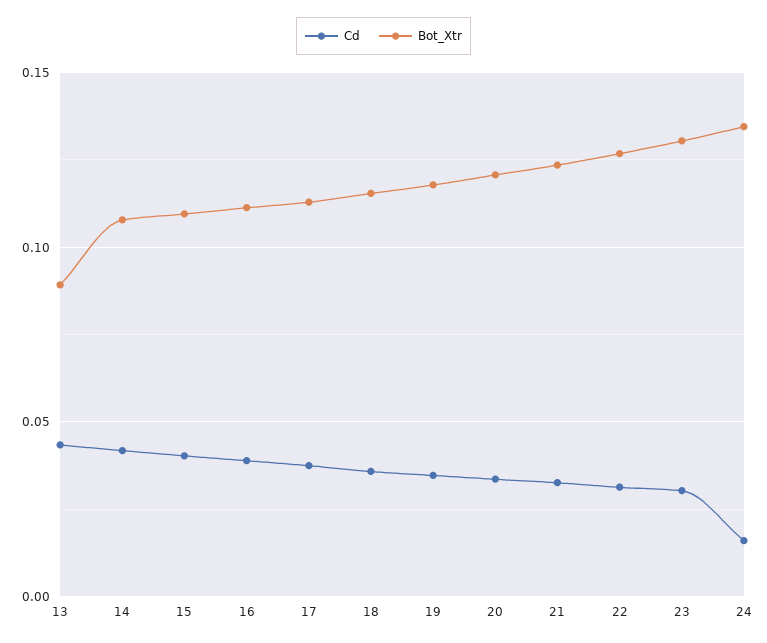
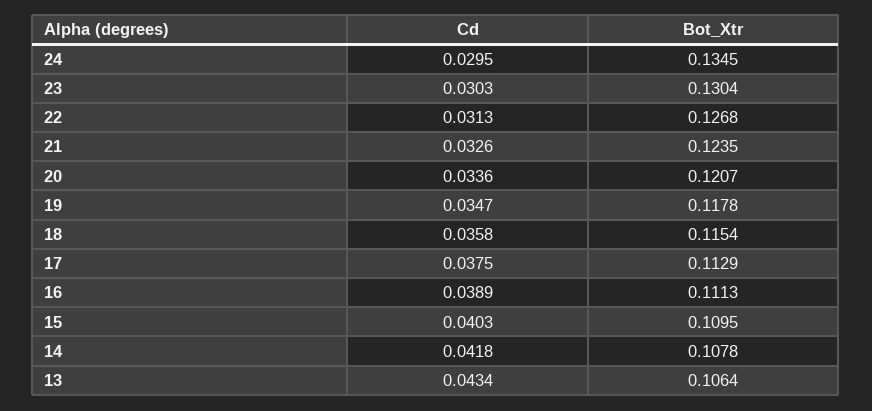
  {
    "Cd": {
      "13": 0.0434,
      "14": 0.0418,
      "15": 0.0403,
      "16": 0.0389,
      "17": 0.0375,
      "18": 0.0358,
      "19": 0.0347,
      "20": 0.0336,
      "21": 0.0326,
      "22": 0.0313,
      "23": 0.0303,
-     "24": 0.015
+     "24": 0.0295
    },
    "Bot_Xtr": {
-     "13": 0.09,
+     "13": 0.1064,
      "14": 0.1078,
      "15": 0.1095,
      "16": 0.1113,
      "17": 0.1129,
      "18": 0.1154,
      "19": 0.1178,
      "20": 0.1207,
      "21": 0.1235,
      "22": 0.1268,
      "23": 0.1304,
      "24": 0.1345
    }
  }

